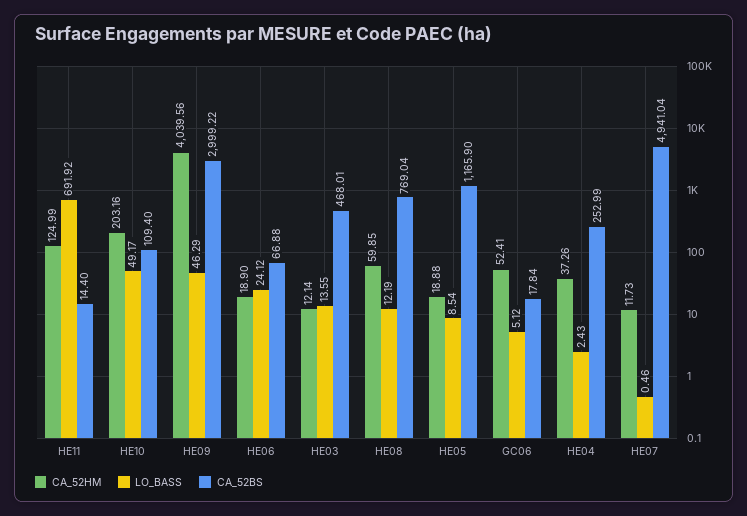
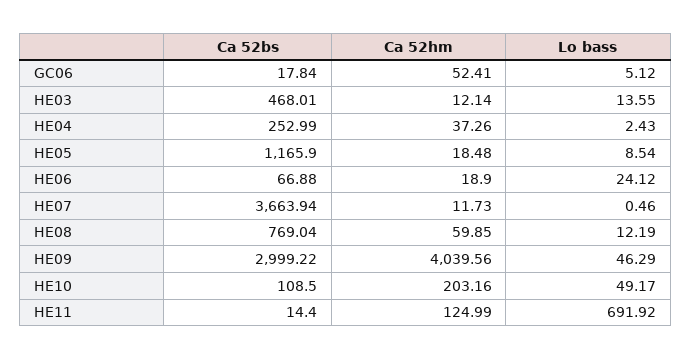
  {
    "CA_52HM": {
      "HE11": 124.99,
      "HE10": 203.16,
      "HE09": 4039.56,
      "HE06": 18.9,
      "HE03": 12.14,
      "HE08": 59.85,
-     "HE05": 18.88,
+     "HE05": 18.48,
      "GC06": 52.41,
      "HE04": 37.26,
      "HE07": 11.73
    },
    "LO_BASS": {
      "HE11": 691.92,
      "HE10": 49.17,
      "HE09": 46.29,
      "HE06": 24.12,
      "HE03": 13.55,
      "HE08": 12.19,
      "HE05": 8.54,
      "GC06": 5.12,
      "HE04": 2.43,
      "HE07": 0.46
    },
    "CA_52BS": {
      "HE11": 14.4,
-     "HE10": 109.4,
+     "HE10": 108.5,
      "HE09": 2999.22,
      "HE06": 66.88,
      "HE03": 468.01,
      "HE08": 769.04,
      "HE05": 1165.9,
      "GC06": 17.84,
      "HE04": 252.99,
-     "HE07": 4941.04
+     "HE07": 3663.94
    }
  }

